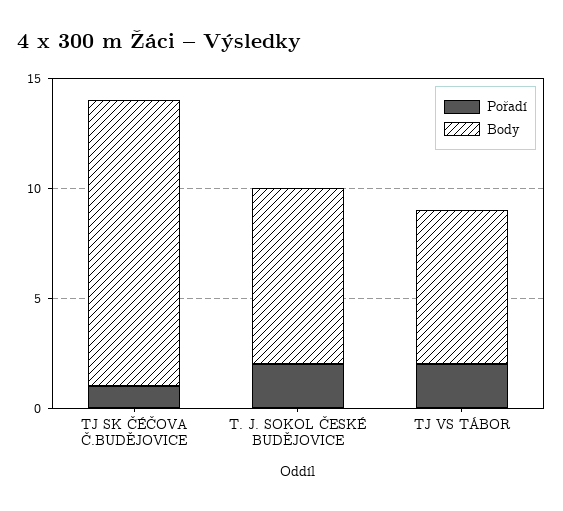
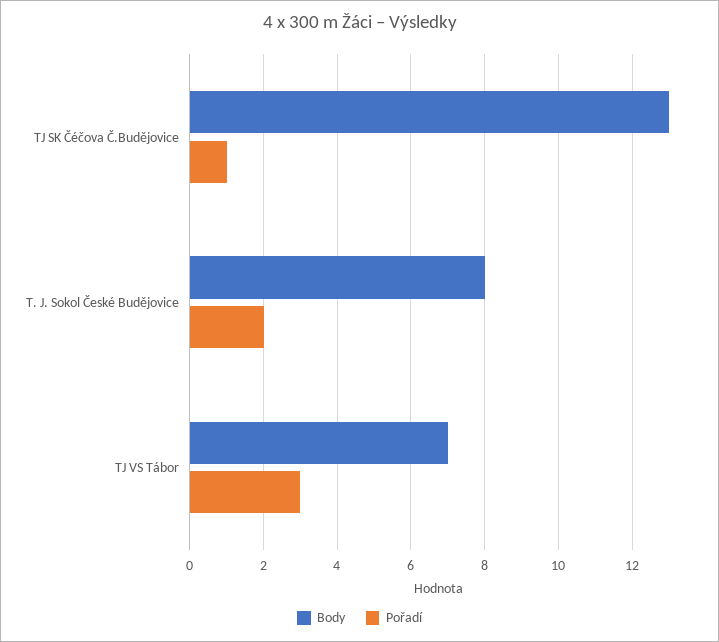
  {
    "Pořadí": {
      "TJ SK ČÉČOVA Č.BUDĚJOVICE": 1,
      "T. J. SOKOL ČESKÉ BUDĚJOVICE": 2,
-     "TJ VS TÁBOR": 2
+     "TJ VS TÁBOR": 3
    },
    "Body": {
      "TJ SK ČÉČOVA Č.BUDĚJOVICE": 13,
      "T. J. SOKOL ČESKÉ BUDĚJOVICE": 8,
      "TJ VS TÁBOR": 7
    }
  }

